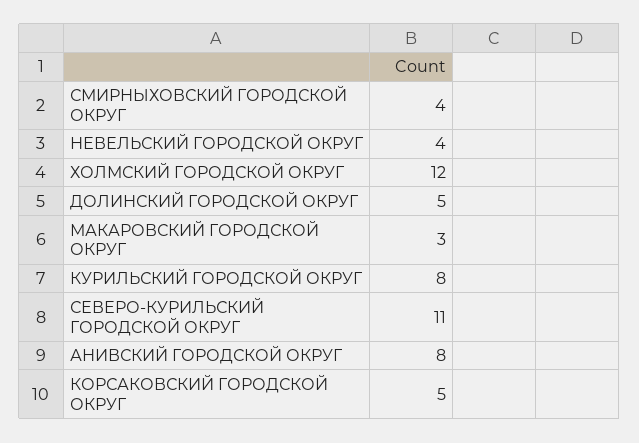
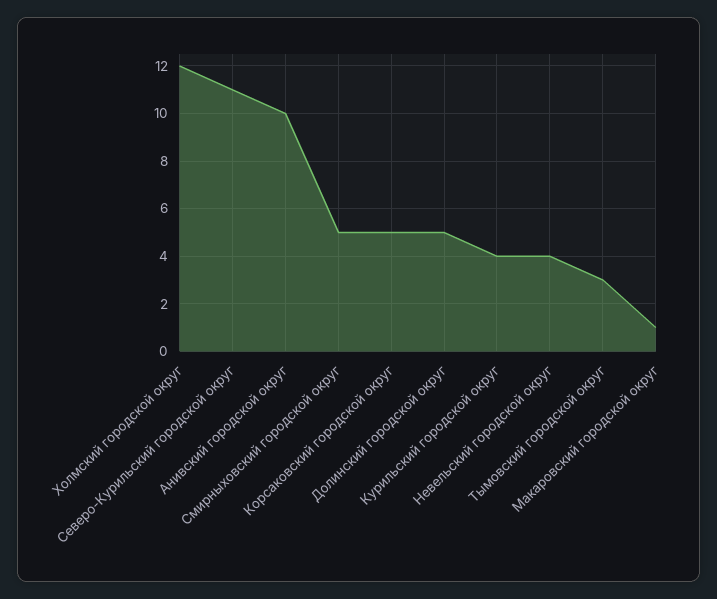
  {
-   "СМИРНЫХОВСКИЙ ГОРОДСКОЙ ОКРУГ": 4,
+   "СМИРНЫХОВСКИЙ ГОРОДСКОЙ ОКРУГ": 5,
    "НЕВЕЛЬСКИЙ ГОРОДСКОЙ ОКРУГ": 4,
    "ХОЛМСКИЙ ГОРОДСКОЙ ОКРУГ": 12,
    "ДОЛИНСКИЙ ГОРОДСКОЙ ОКРУГ": 5,
-   "МАКАРОВСКИЙ ГОРОДСКОЙ ОКРУГ": 3,
+   "МАКАРОВСКИЙ ГОРОДСКОЙ ОКРУГ": 1,
-   "КУРИЛЬСКИЙ ГОРОДСКОЙ ОКРУГ": 8,
+   "КУРИЛЬСКИЙ ГОРОДСКОЙ ОКРУГ": 4,
    "СЕВЕРО-КУРИЛЬСКИЙ ГОРОДСКОЙ ОКРУГ": 11,
-   "АНИВСКИЙ ГОРОДСКОЙ ОКРУГ": 8,
+   "АНИВСКИЙ ГОРОДСКОЙ ОКРУГ": 10,
-   "КОРСАКОВСКИЙ ГОРОДСКОЙ ОКРУГ": 5
+   "КОРСАКОВСКИЙ ГОРОДСКОЙ ОКРУГ": 5,
+   "Тымовский городской округ": 3
  }

